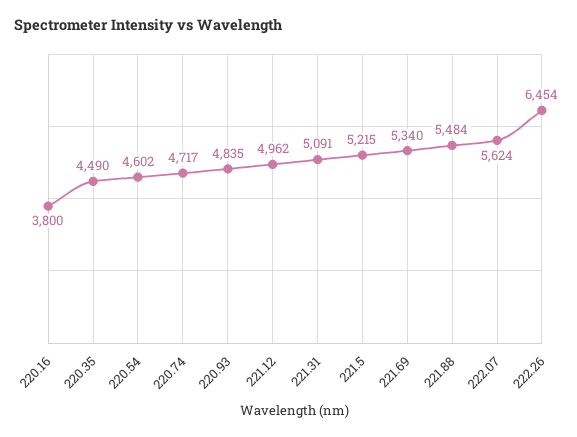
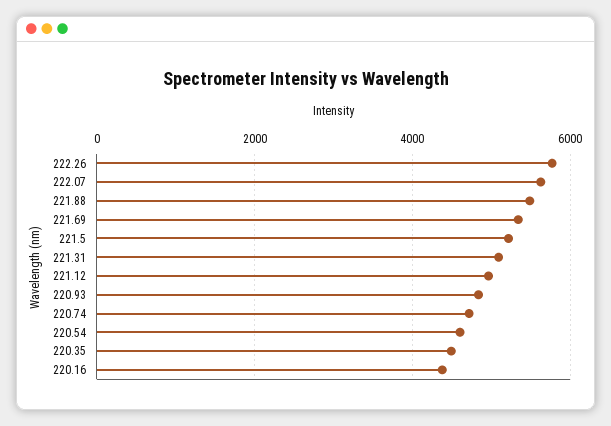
  {
-   "220.16": 3800,
+   "220.16": 4400,
    "220.35": 4490,
    "220.54": 4602,
    "220.74": 4717,
    "220.93": 4835,
    "221.12": 4962,
    "221.31": 5091,
    "221.5": 5215,
    "221.69": 5340,
    "221.88": 5484,
    "222.07": 5624,
-   "222.26": 6454
+   "222.26": 5800
  }

